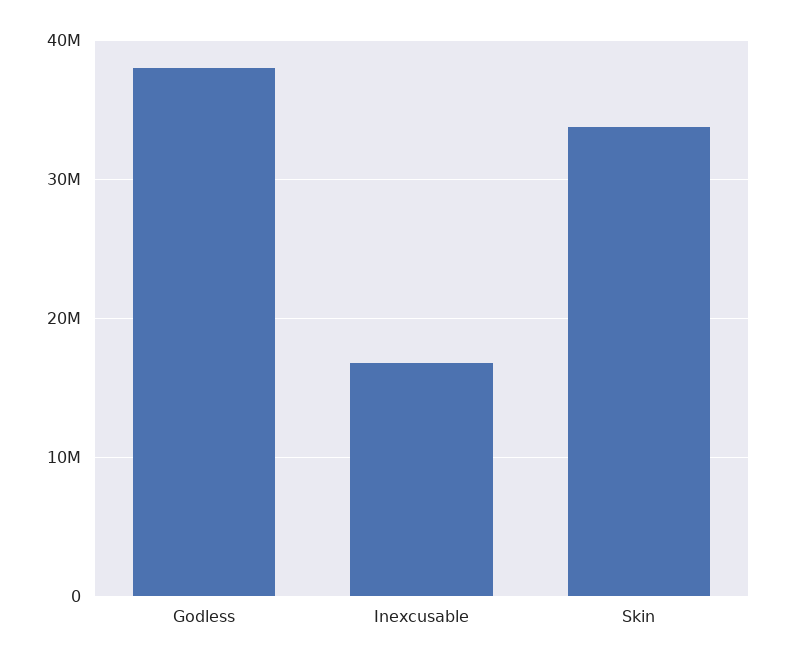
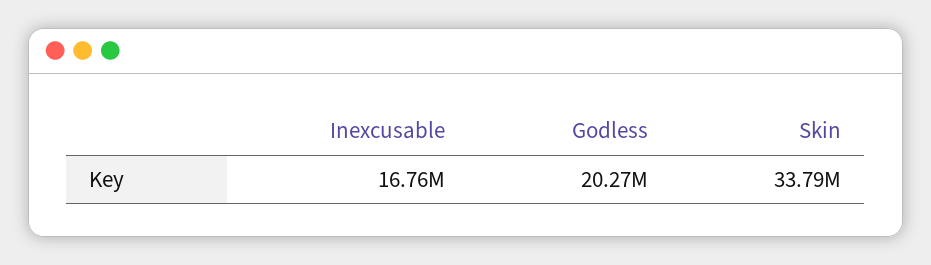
  {
-   "Godless": 38000000,
+   "Godless": 20270000,
    "Inexcusable": 16760000,
    "Skin": 33790000
  }

